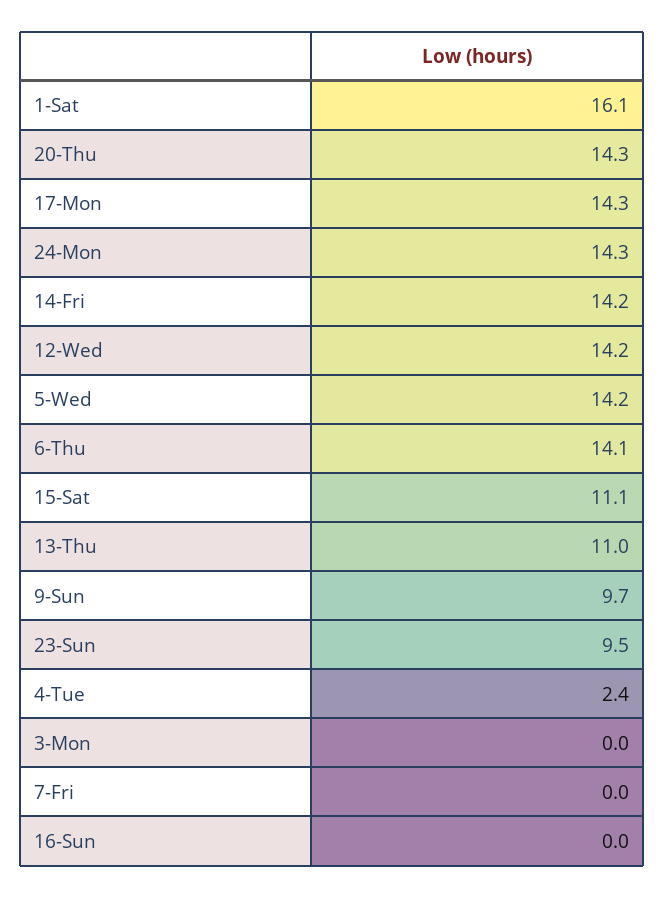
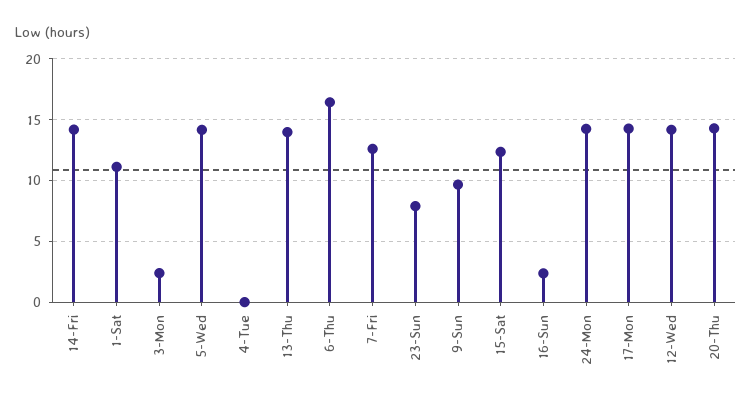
  {
-   "1-Sat": 16.1,
+   "1-Sat": 11,
    "20-Thu": 14.3,
    "17-Mon": 14.3,
    "24-Mon": 14.3,
    "14-Fri": 14.2,
    "12-Wed": 14.2,
    "5-Wed": 14.2,
-   "6-Thu": 14.1,
+   "6-Thu": 16.5,
-   "15-Sat": 11.1,
+   "15-Sat": 12.5,
-   "13-Thu": 11,
+   "13-Thu": 14,
    "9-Sun": 9.7,
-   "23-Sun": 9.5,
+   "23-Sun": 8,
-   "4-Tue": 2.4,
+   "4-Tue": 0,
-   "3-Mon": 0,
+   "3-Mon": 2.5,
-   "7-Fri": 0,
+   "7-Fri": 12.5,
-   "16-Sun": 0
+   "16-Sun": 2.5
  }

